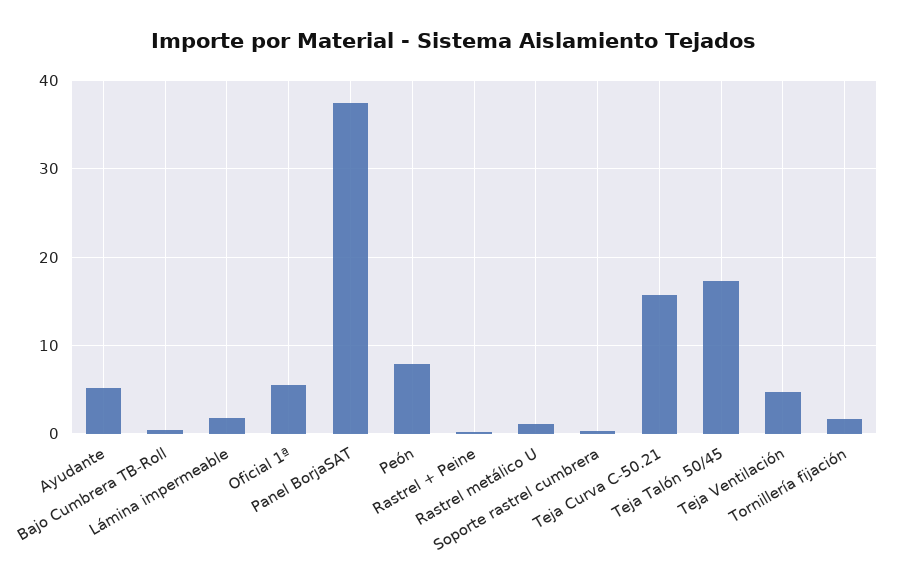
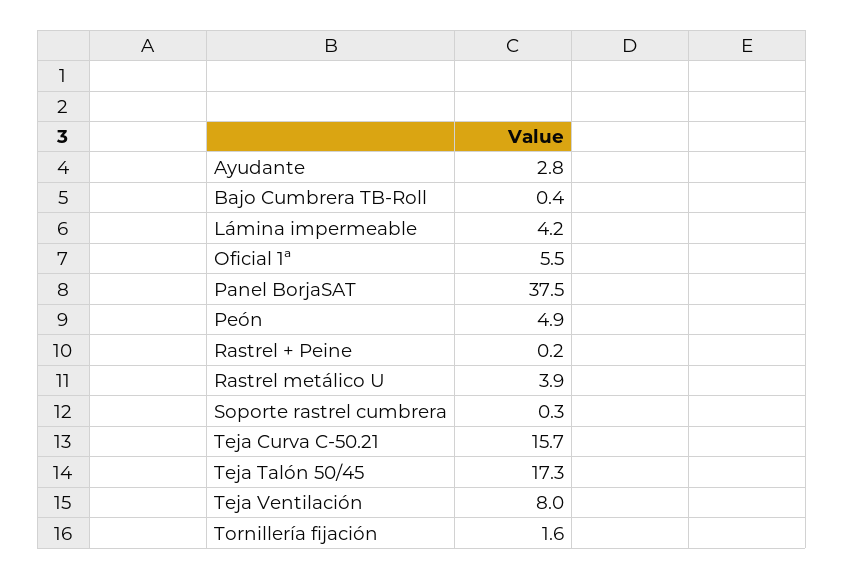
  {
-   "Ayudante": 5,
+   "Ayudante": 2.8,
    "Bajo Cumbrera TB-Roll": 0.4,
-   "Lámina impermeable": 2,
+   "Lámina impermeable": 4.2,
    "Oficial 1ª": 5.5,
    "Panel BorjaSAT": 37.5,
-   "Peón": 8,
+   "Peón": 4.9,
    "Rastrel + Peine": 0.2,
-   "Rastrel metálico U": 1,
+   "Rastrel metálico U": 3.9,
    "Soporte rastrel cumbrera": 0.3,
    "Teja Curva C-50.21": 15.7,
    "Teja Talón 50/45": 17.3,
-   "Teja Ventilación": 5,
+   "Teja Ventilación": 8,
    "Tornillería fijación": 1.6
  }

